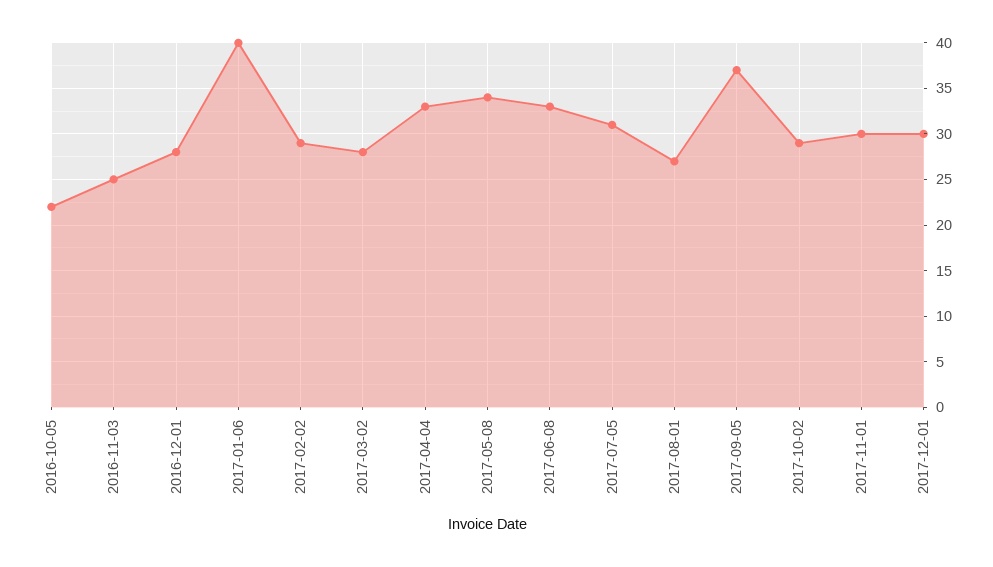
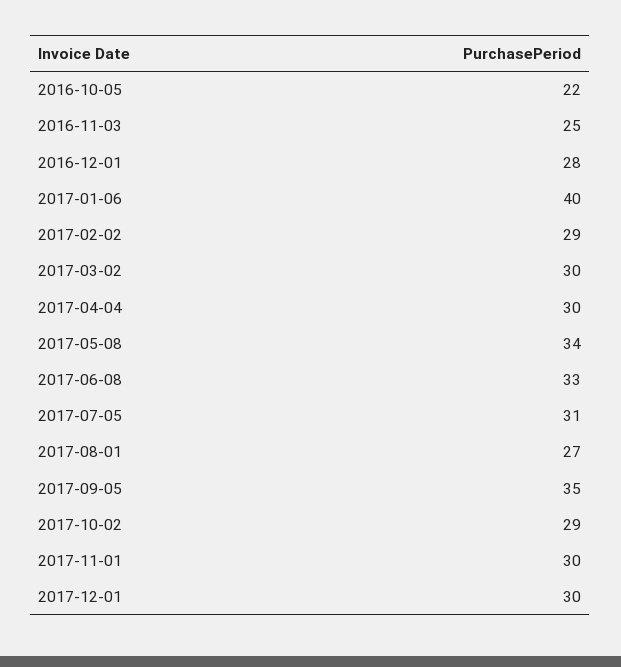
  {
    "2016-10-05": 22,
    "2016-11-03": 25,
    "2016-12-01": 28,
    "2017-01-06": 40,
    "2017-02-02": 29,
-   "2017-03-02": 28,
+   "2017-03-02": 30,
-   "2017-04-04": 33,
+   "2017-04-04": 30,
    "2017-05-08": 34,
    "2017-06-08": 33,
    "2017-07-05": 31,
    "2017-08-01": 27,
-   "2017-09-05": 37,
+   "2017-09-05": 35,
    "2017-10-02": 29,
    "2017-11-01": 30,
    "2017-12-01": 30
  }

